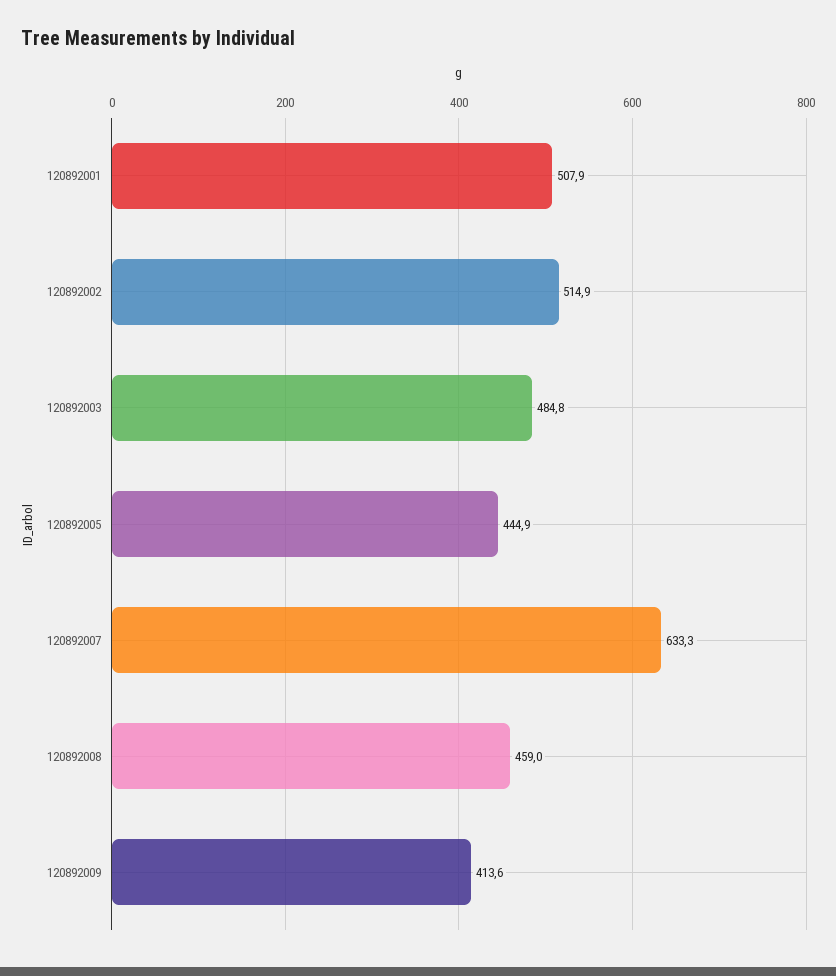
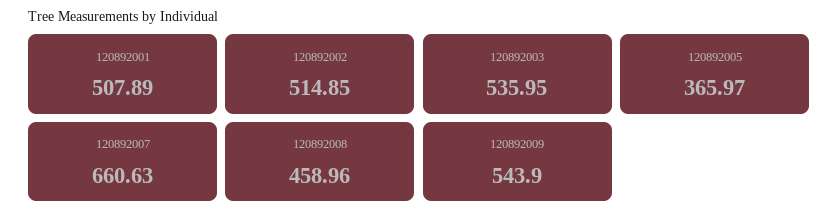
  {
    "120892001": 507.89,
    "120892002": 514.85,
-   "120892003": 484.8,
+   "120892003": 535.95,
-   "120892005": 444.9,
+   "120892005": 365.97,
-   "120892007": 633.3,
+   "120892007": 660.63,
    "120892008": 458.96,
-   "120892009": 413.6
+   "120892009": 543.9
  }

